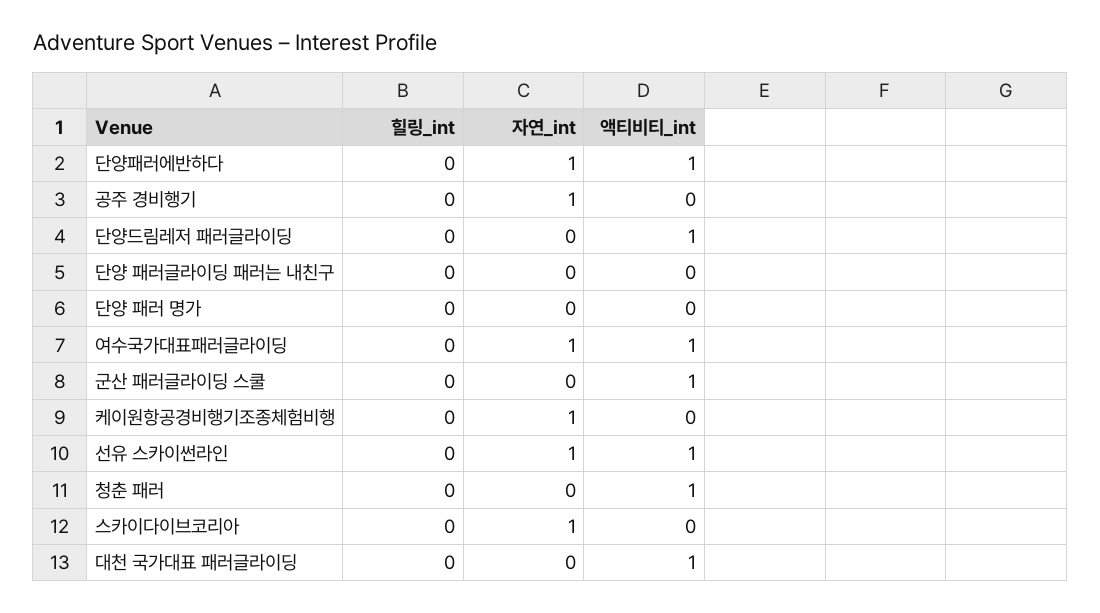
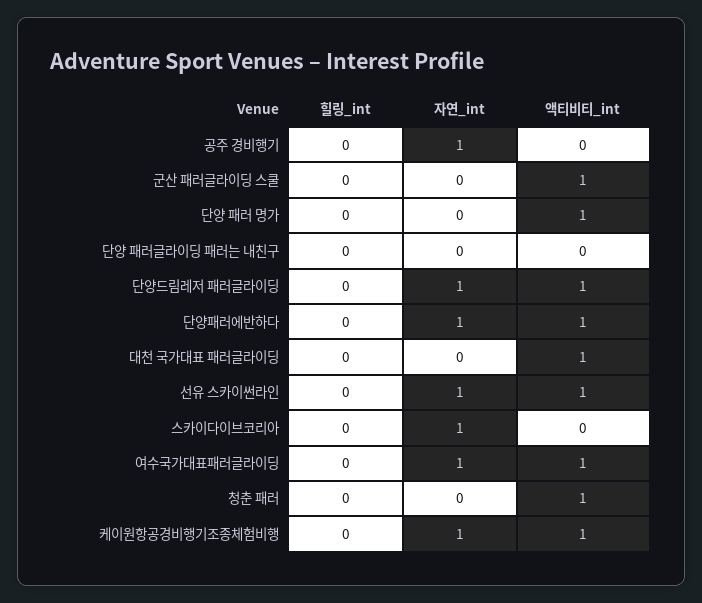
  {
    "힐링_int": {
      "단양패러에반하다": 0,
      "공주 경비행기": 0,
      "단양드림레저 패러글라이딩": 0,
      "단양 패러글라이딩 패러는 내친구": 0,
      "단양 패러 명가": 0,
      "여수국가대표패러글라이딩": 0,
      "군산 패러글라이딩 스쿨": 0,
      "케이원항공경비행기조종체험비행": 0,
      "선유 스카이썬라인": 0,
      "청춘 패러": 0,
      "스카이다이브코리아": 0,
      "대천 국가대표 패러글라이딩": 0
    },
    "자연_int": {
      "단양패러에반하다": 1,
      "공주 경비행기": 1,
-     "단양드림레저 패러글라이딩": 0,
+     "단양드림레저 패러글라이딩": 1,
      "단양 패러글라이딩 패러는 내친구": 0,
      "단양 패러 명가": 0,
      "여수국가대표패러글라이딩": 1,
      "군산 패러글라이딩 스쿨": 0,
      "케이원항공경비행기조종체험비행": 1,
      "선유 스카이썬라인": 1,
      "청춘 패러": 0,
      "스카이다이브코리아": 1,
      "대천 국가대표 패러글라이딩": 0
    },
    "액티비티_int": {
      "단양패러에반하다": 1,
      "공주 경비행기": 0,
      "단양드림레저 패러글라이딩": 1,
      "단양 패러글라이딩 패러는 내친구": 0,
-     "단양 패러 명가": 0,
+     "단양 패러 명가": 1,
      "여수국가대표패러글라이딩": 1,
      "군산 패러글라이딩 스쿨": 1,
-     "케이원항공경비행기조종체험비행": 0,
+     "케이원항공경비행기조종체험비행": 1,
      "선유 스카이썬라인": 1,
      "청춘 패러": 1,
      "스카이다이브코리아": 0,
      "대천 국가대표 패러글라이딩": 1
    }
  }

